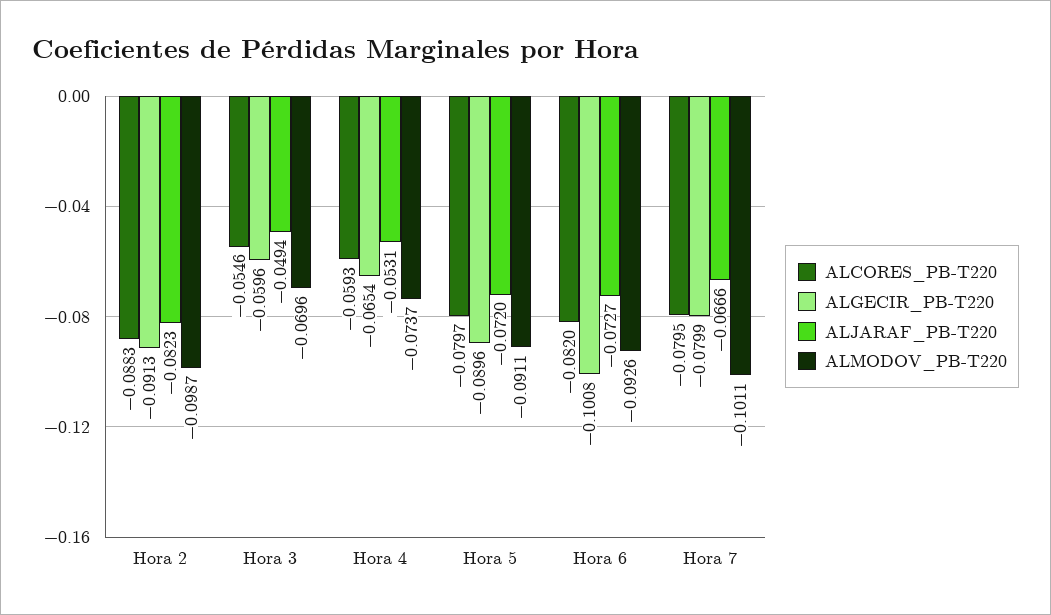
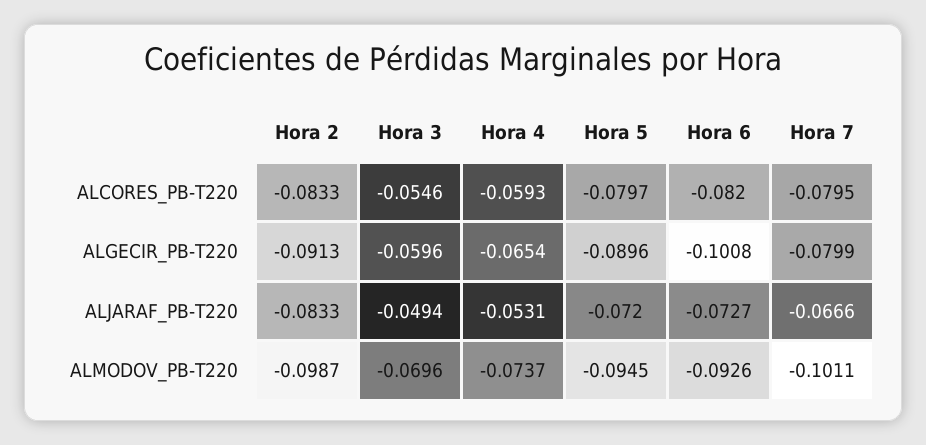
  {
    "ALCORES_PB-T220": {
-     "Hora 2": -0.0883,
+     "Hora 2": -0.0833,
      "Hora 3": -0.0546,
      "Hora 4": -0.0593,
      "Hora 5": -0.0797,
      "Hora 6": -0.082,
      "Hora 7": -0.0795
    },
    "ALGECIR_PB-T220": {
      "Hora 2": -0.0913,
      "Hora 3": -0.0596,
      "Hora 4": -0.0654,
      "Hora 5": -0.0896,
      "Hora 6": -0.1008,
      "Hora 7": -0.0799
    },
    "ALJARAF_PB-T220": {
-     "Hora 2": -0.0823,
+     "Hora 2": -0.0833,
      "Hora 3": -0.0494,
      "Hora 4": -0.0531,
      "Hora 5": -0.072,
      "Hora 6": -0.0727,
      "Hora 7": -0.0666
    },
    "ALMODOV_PB-T220": {
      "Hora 2": -0.0987,
      "Hora 3": -0.0696,
      "Hora 4": -0.0737,
-     "Hora 5": -0.0911,
+     "Hora 5": -0.0945,
      "Hora 6": -0.0926,
      "Hora 7": -0.1011
    }
  }

